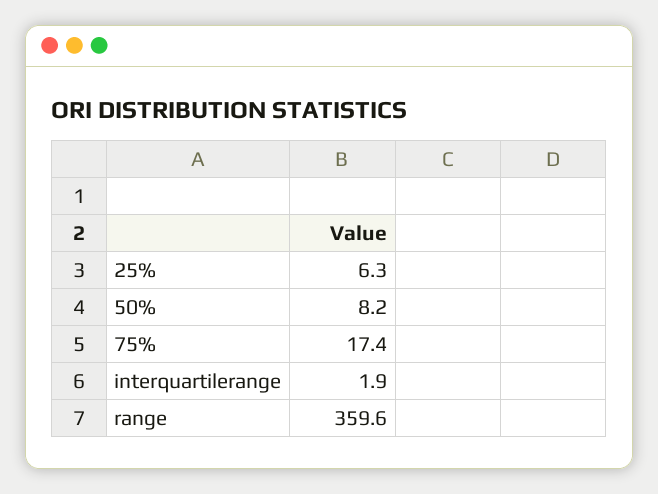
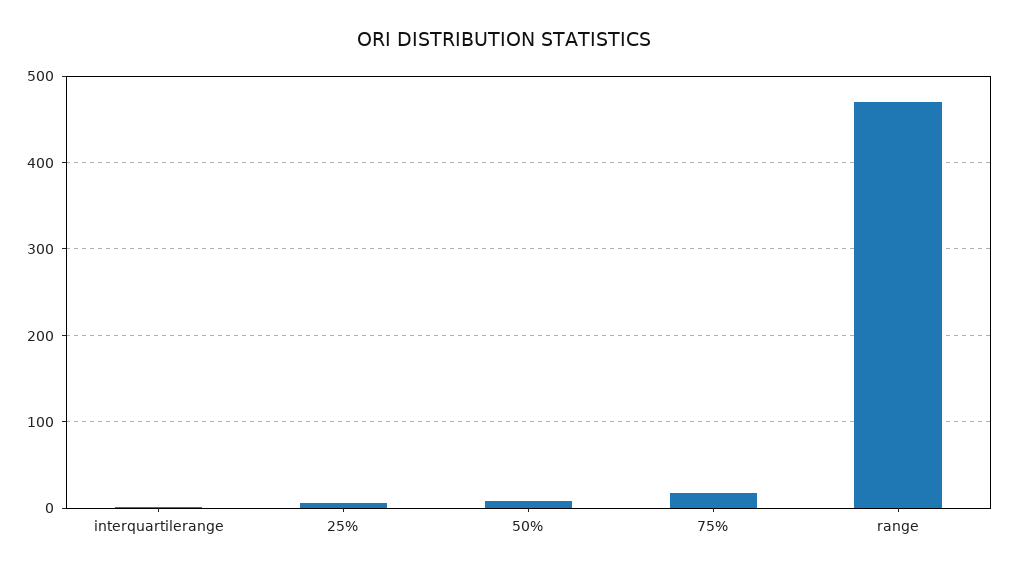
  {
    "25%": 6.3,
    "50%": 8.2,
    "75%": 17.4,
    "interquartilerange": 1.9,
-   "range": 359.6
+   "range": 470
  }

